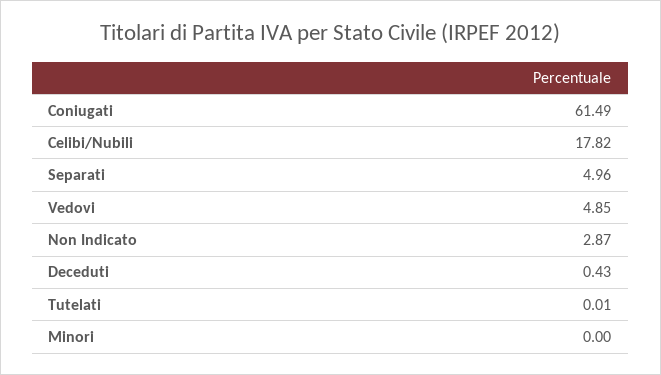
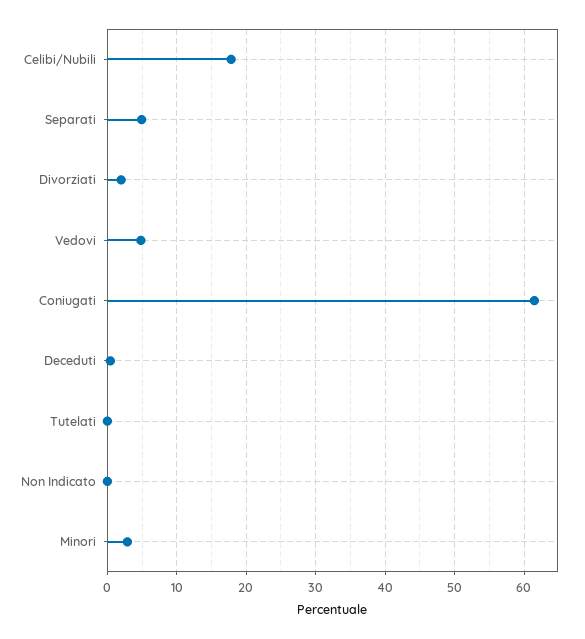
  {
    "Coniugati": 61.49,
    "Celibi/Nubili": 17.82,
    "Separati": 4.96,
    "Vedovi": 4.85,
-   "Non Indicato": 2.87,
+   "Non Indicato": 0,
    "Deceduti": 0.43,
    "Tutelati": 0.01,
-   "Minori": 0
+   "Minori": 3,
+   "Divorziati": 2
  }

